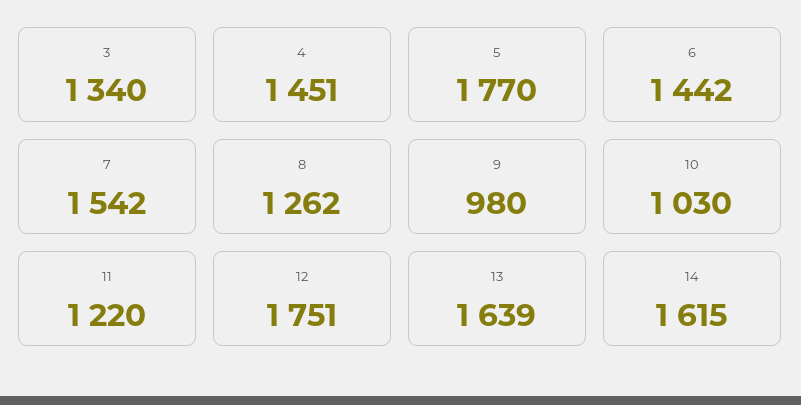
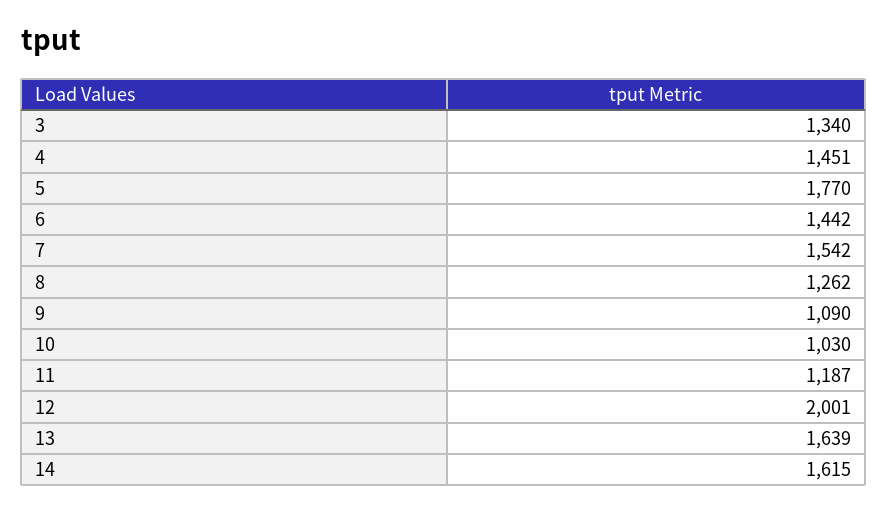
  {
    "3": 1340,
    "4": 1451,
    "5": 1770,
    "6": 1442,
    "7": 1542,
    "8": 1262,
-   "9": 980,
+   "9": 1090,
    "10": 1030,
-   "11": 1220,
+   "11": 1187,
-   "12": 1751,
+   "12": 2001,
    "13": 1639,
    "14": 1615
  }

